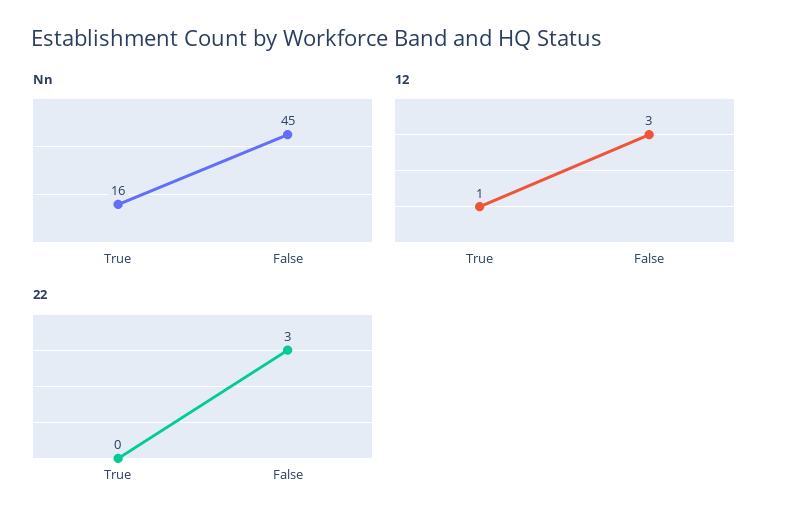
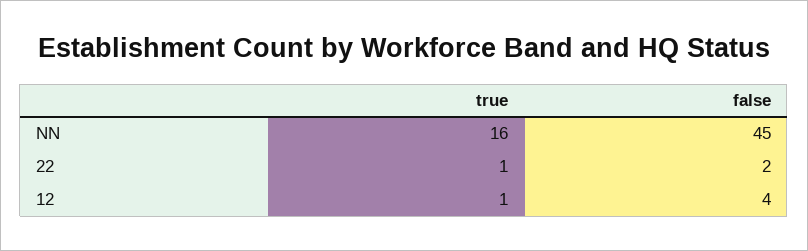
  {
    "Nn": {
      "True": 16,
      "False": 45
    },
    "12": {
      "True": 1,
-     "False": 3
+     "False": 4
    },
    "22": {
-     "True": 0,
+     "True": 1,
-     "False": 3
+     "False": 2
    }
  }

